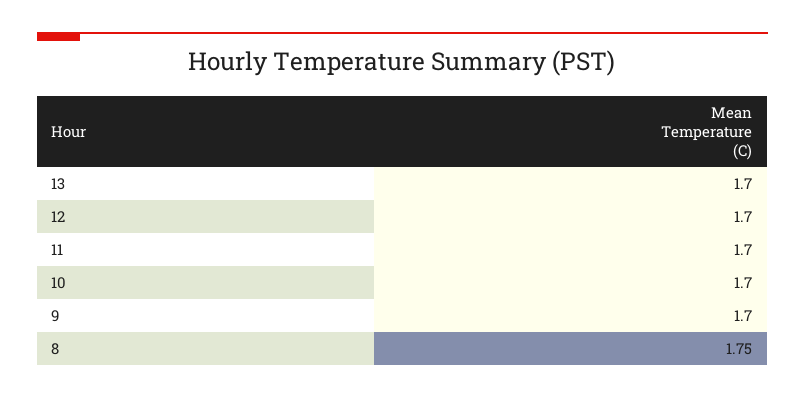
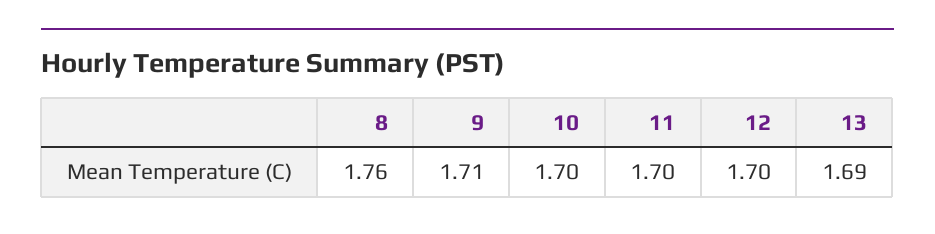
  {
-   "13": 1.7,
+   "13": 1.69,
    "12": 1.7,
    "11": 1.7,
    "10": 1.7,
-   "9": 1.7,
+   "9": 1.71,
-   "8": 1.75
+   "8": 1.76
  }

